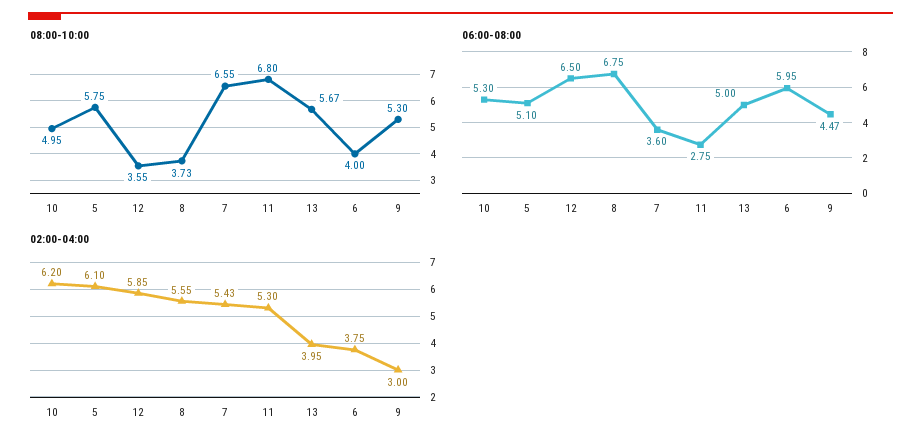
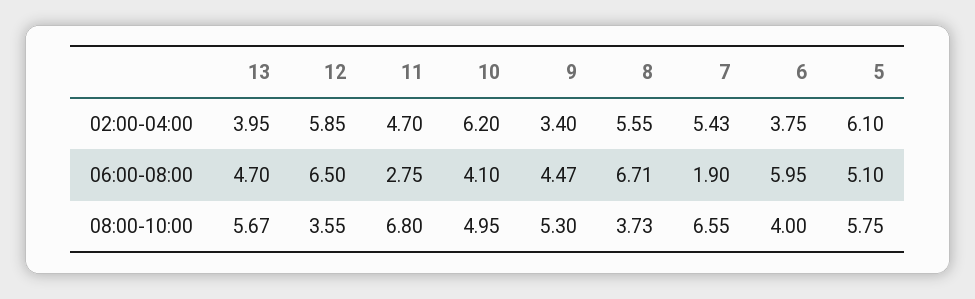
  {
    "08:00-10:00": {
      "10": 4.95,
      "5": 5.75,
      "12": 3.55,
      "8": 3.73,
      "7": 6.55,
      "11": 6.8,
      "13": 5.67,
      "6": 4,
      "9": 5.3
    },
    "06:00-08:00": {
-     "10": 5.3,
+     "10": 4.1,
      "5": 5.1,
      "12": 6.5,
-     "8": 6.75,
+     "8": 6.71,
-     "7": 3.6,
+     "7": 1.9,
      "11": 2.75,
-     "13": 5,
+     "13": 4.7,
      "6": 5.95,
      "9": 4.47
    },
    "02:00-04:00": {
      "10": 6.2,
      "5": 6.1,
      "12": 5.85,
      "8": 5.55,
      "7": 5.43,
-     "11": 5.3,
+     "11": 4.7,
      "13": 3.95,
      "6": 3.75,
-     "9": 3
+     "9": 3.4
    }
  }

